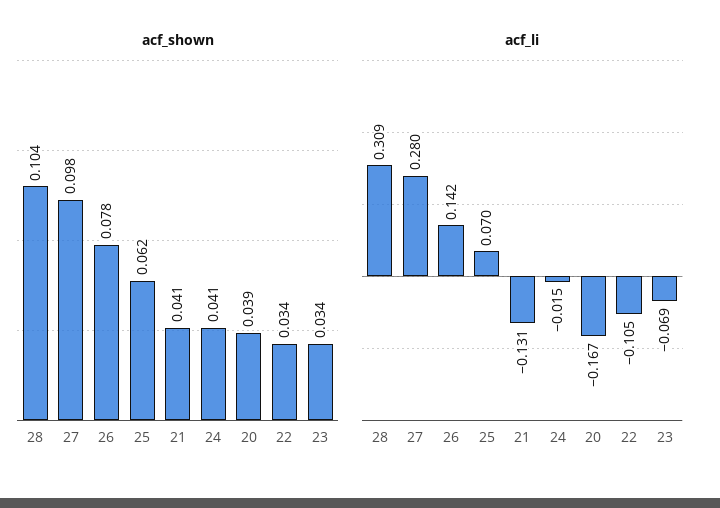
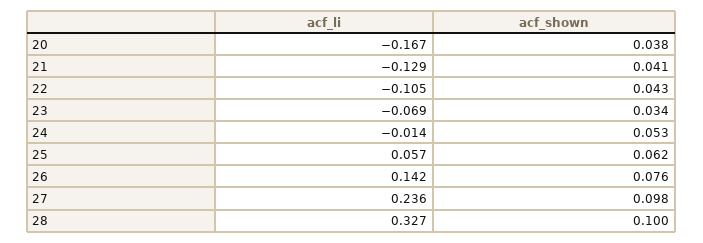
  {
    "acf_shown": {
-     "28": 0.104,
+     "28": 0.1,
      "27": 0.098,
-     "26": 0.078,
+     "26": 0.076,
      "25": 0.062,
      "21": 0.041,
-     "24": 0.041,
+     "24": 0.053,
-     "20": 0.039,
+     "20": 0.038,
-     "22": 0.034,
+     "22": 0.043,
      "23": 0.034
    },
    "acf_li": {
-     "28": 0.309,
+     "28": 0.327,
-     "27": 0.28,
+     "27": 0.236,
      "26": 0.142,
-     "25": 0.07,
+     "25": 0.057,
-     "21": -0.131,
+     "21": -0.129,
-     "24": -0.015,
+     "24": -0.014,
      "20": -0.167,
      "22": -0.105,
      "23": -0.069
    }
  }

